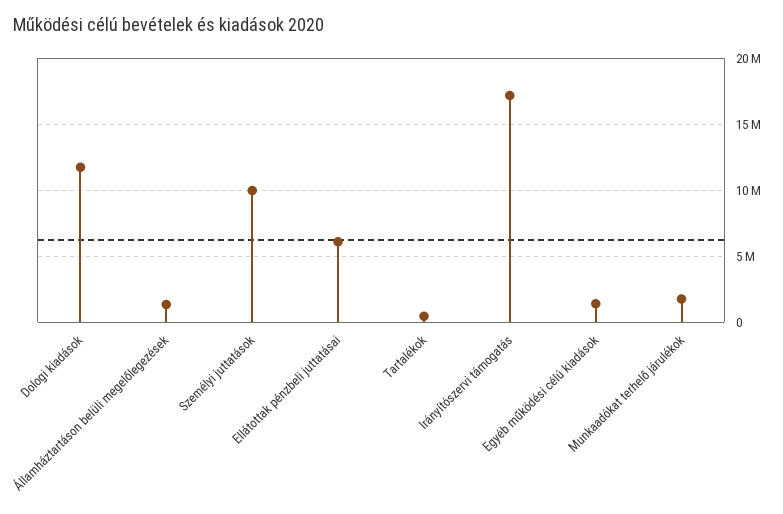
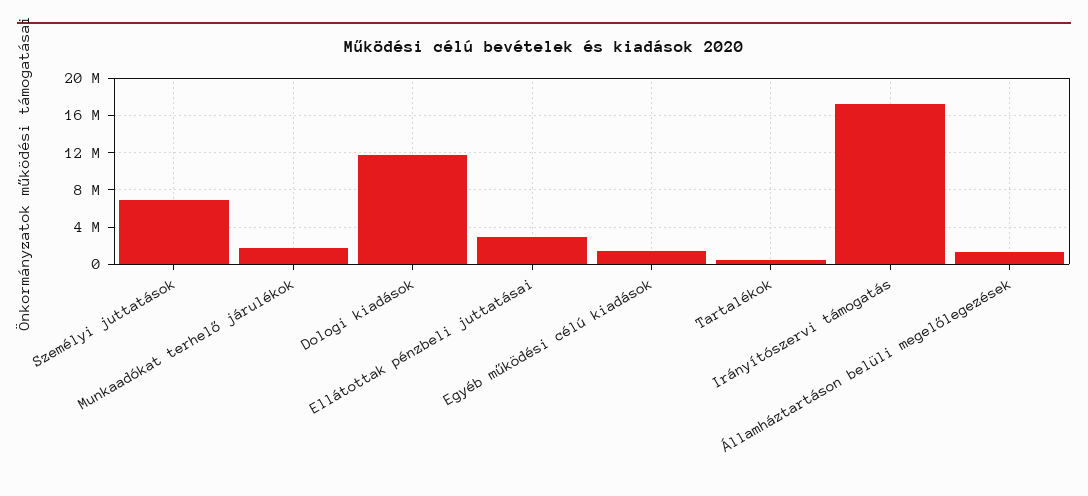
  {
    "Dologi kiadások": 12000000,
    "Államháztartáson belüli megelőlegezések": 1500000,
-   "Személyi juttatások": 10000000,
+   "Személyi juttatások": 7000000,
-   "Ellátottak pénzbeli juttatásai": 6000000,
+   "Ellátottak pénzbeli juttatásai": 3000000,
    "Tartalékok": 500000,
    "Irányítószervi támogatás": 17000000,
    "Egyéb működési célú kiadások": 1500000,
    "Munkaadókat terhelő járulékok": 2000000
  }

